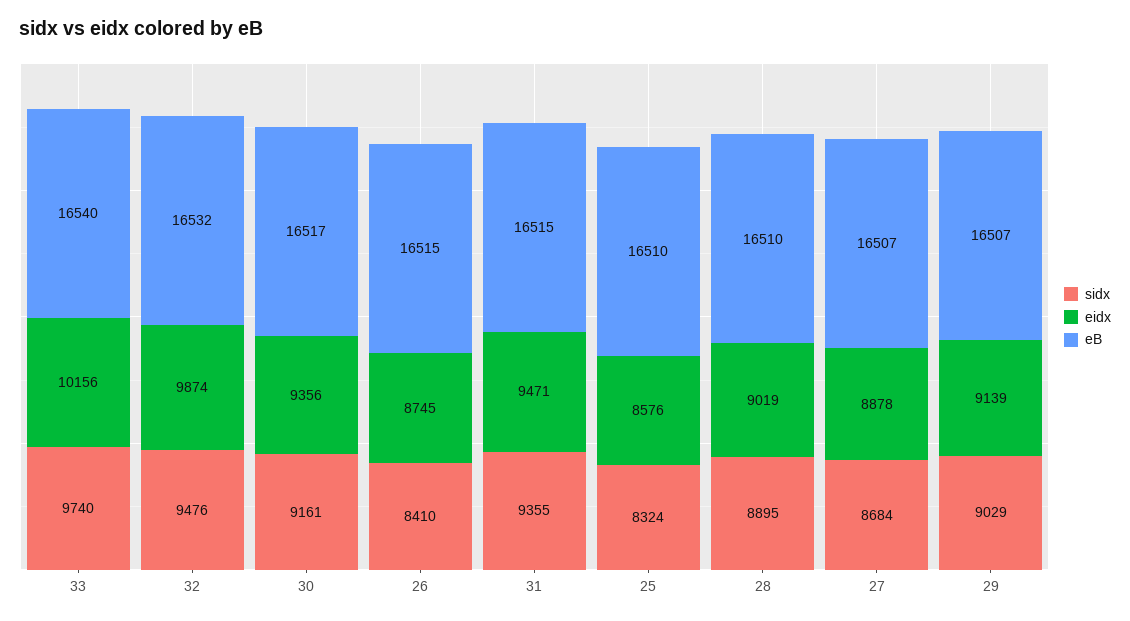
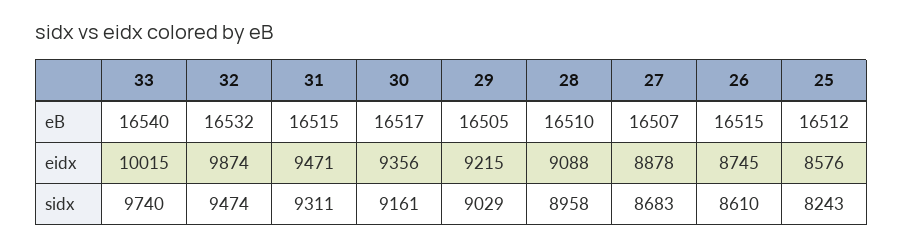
  {
    "sidx": {
      "33": 9740,
-     "32": 9476,
+     "32": 9474,
      "30": 9161,
-     "26": 8410,
+     "26": 8610,
-     "31": 9355,
+     "31": 9311,
-     "25": 8324,
+     "25": 8243,
-     "28": 8895,
+     "28": 8958,
-     "27": 8684,
+     "27": 8683,
      "29": 9029
    },
    "eidx": {
-     "33": 10156,
+     "33": 10015,
      "32": 9874,
      "30": 9356,
      "26": 8745,
      "31": 9471,
      "25": 8576,
-     "28": 9019,
+     "28": 9088,
      "27": 8878,
-     "29": 9139
+     "29": 9215
    },
    "eB": {
      "33": 16540,
      "32": 16532,
      "30": 16517,
      "26": 16515,
      "31": 16515,
-     "25": 16510,
+     "25": 16512,
      "28": 16510,
      "27": 16507,
-     "29": 16507
+     "29": 16505
    }
  }

